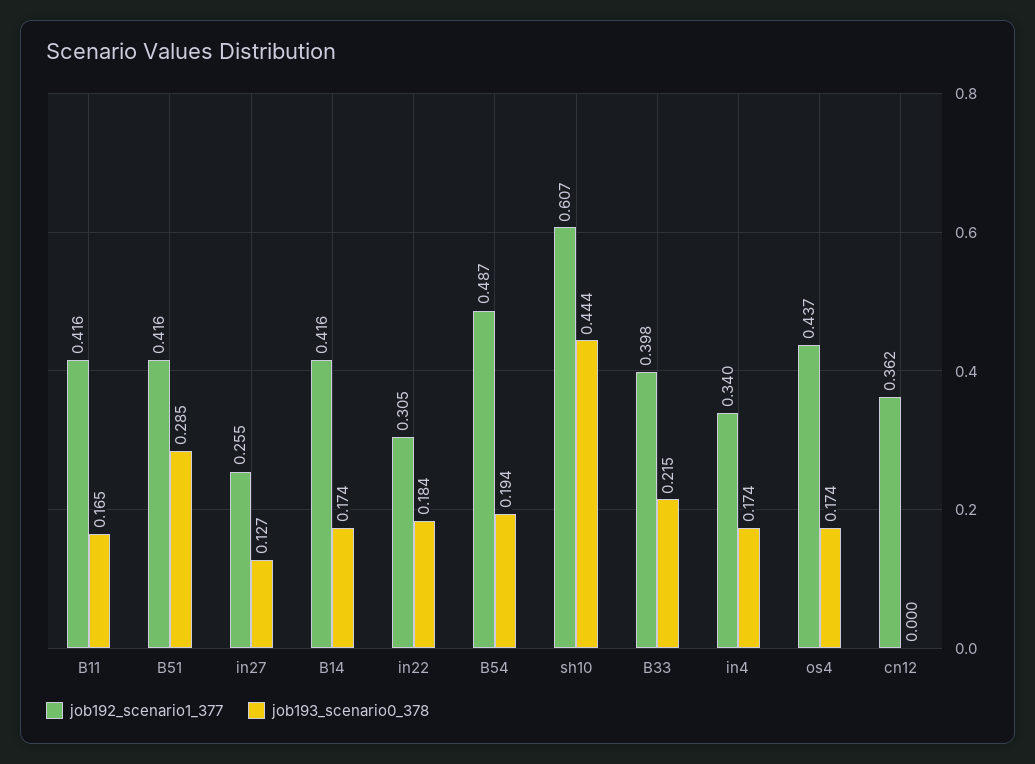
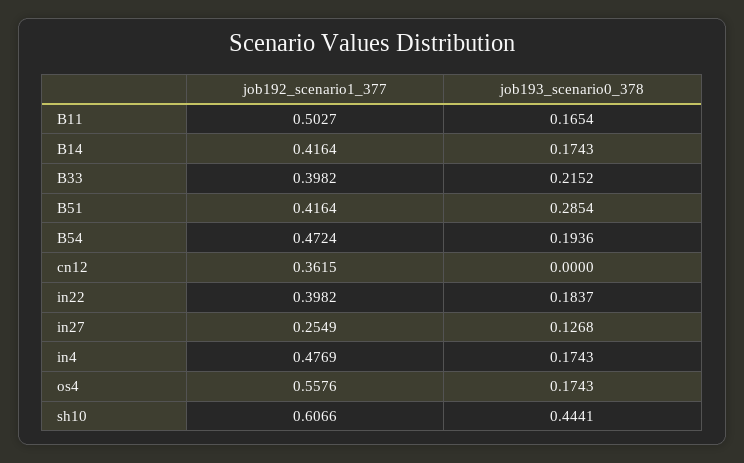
  {
    "job192_scenario1_377": {
-     "B11": 0.416,
+     "B11": 0.5027,
      "B51": 0.4164,
      "in27": 0.2549,
      "B14": 0.4164,
-     "in22": 0.305,
+     "in22": 0.3982,
-     "B54": 0.487,
+     "B54": 0.4724,
      "sh10": 0.6066,
      "B33": 0.3982,
-     "in4": 0.34,
+     "in4": 0.4769,
-     "os4": 0.437,
+     "os4": 0.5576,
      "cn12": 0.3615
    },
    "job193_scenario0_378": {
      "B11": 0.1654,
      "B51": 0.2854,
      "in27": 0.1268,
      "B14": 0.1743,
      "in22": 0.1837,
      "B54": 0.1936,
      "sh10": 0.4441,
      "B33": 0.2152,
      "in4": 0.1743,
      "os4": 0.1743,
      "cn12": 0
    }
  }

